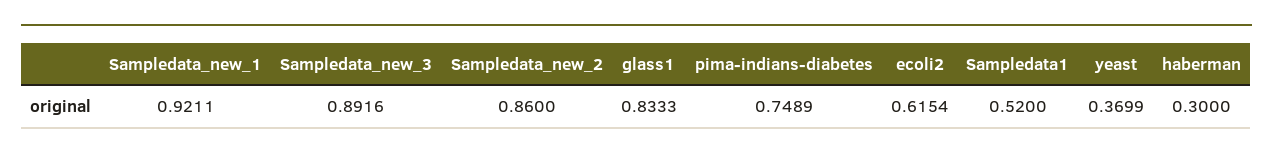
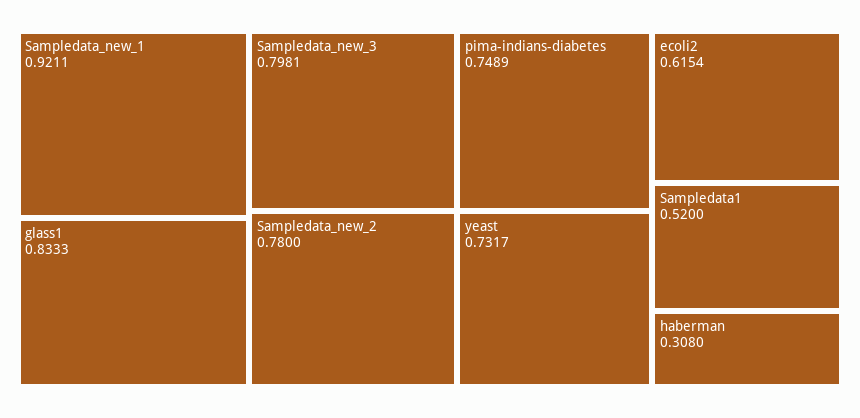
  {
    "Sampledata_new_1": 0.9211,
-   "Sampledata_new_3": 0.8916,
+   "Sampledata_new_3": 0.7981,
-   "Sampledata_new_2": 0.86,
+   "Sampledata_new_2": 0.78,
    "glass1": 0.8333,
    "pima-indians-diabetes": 0.7489,
    "ecoli2": 0.6154,
    "Sampledata1": 0.52,
-   "yeast": 0.3699,
+   "yeast": 0.7317,
-   "haberman": 0.3
+   "haberman": 0.308
  }

